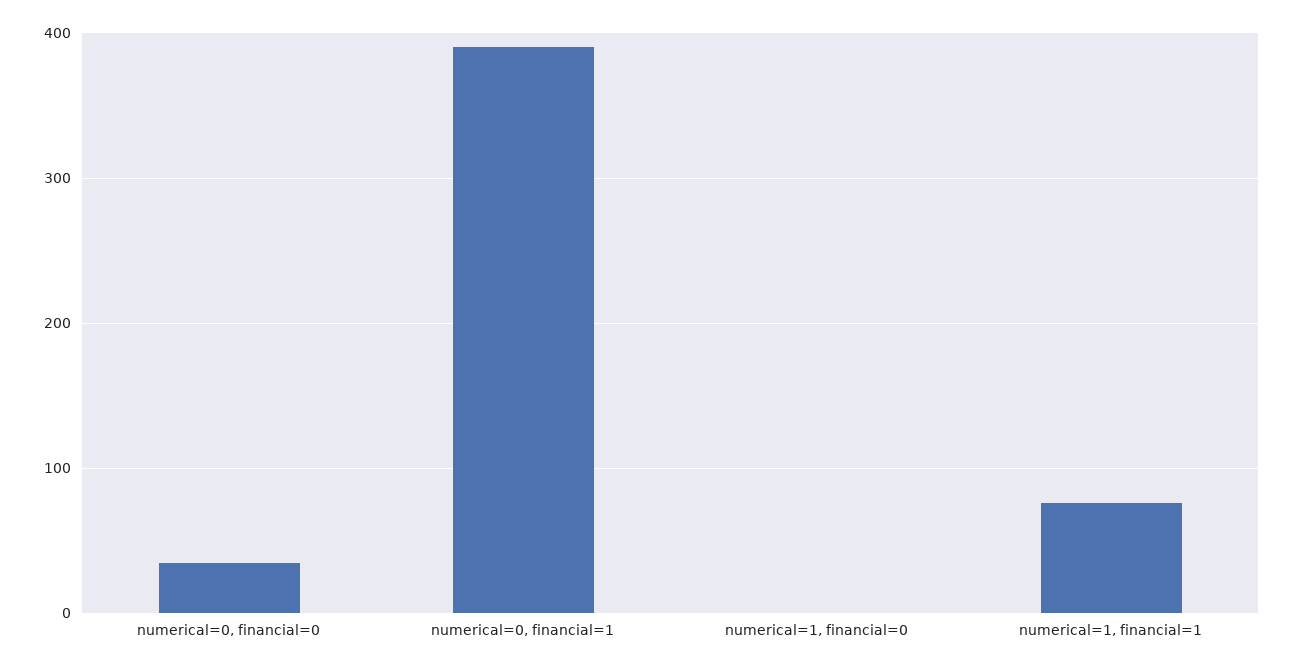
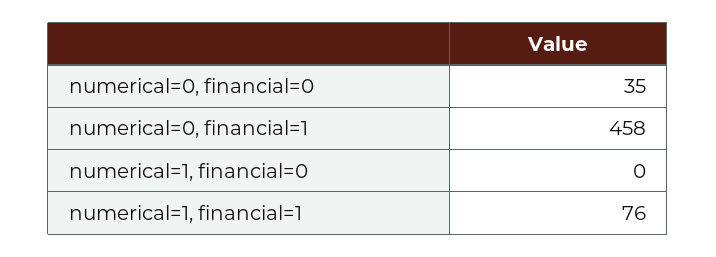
  {
    "numerical=0, financial=0": 35,
-   "numerical=0, financial=1": 390,
+   "numerical=0, financial=1": 458,
    "numerical=1, financial=0": 0,
    "numerical=1, financial=1": 76
  }

